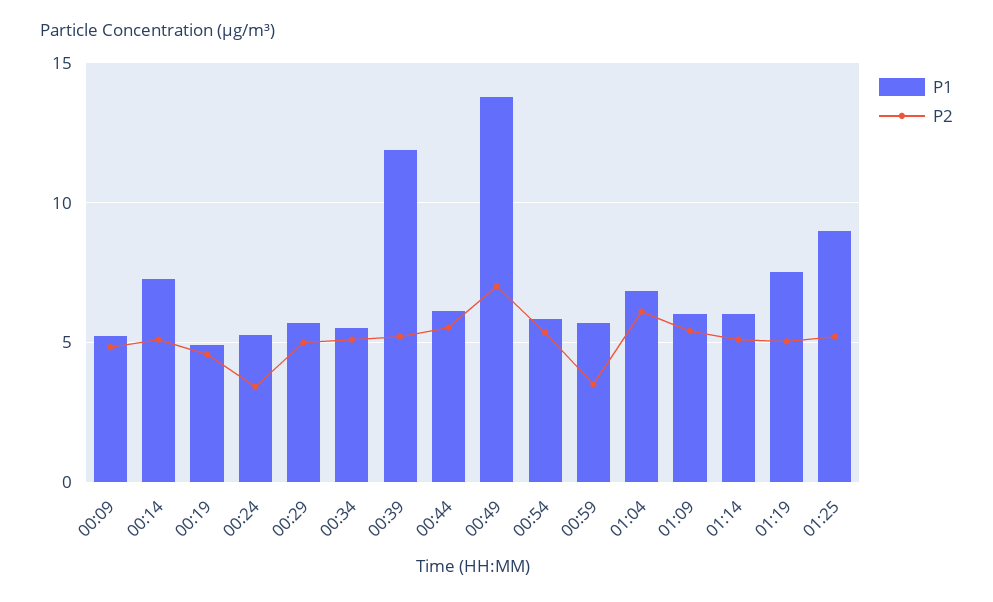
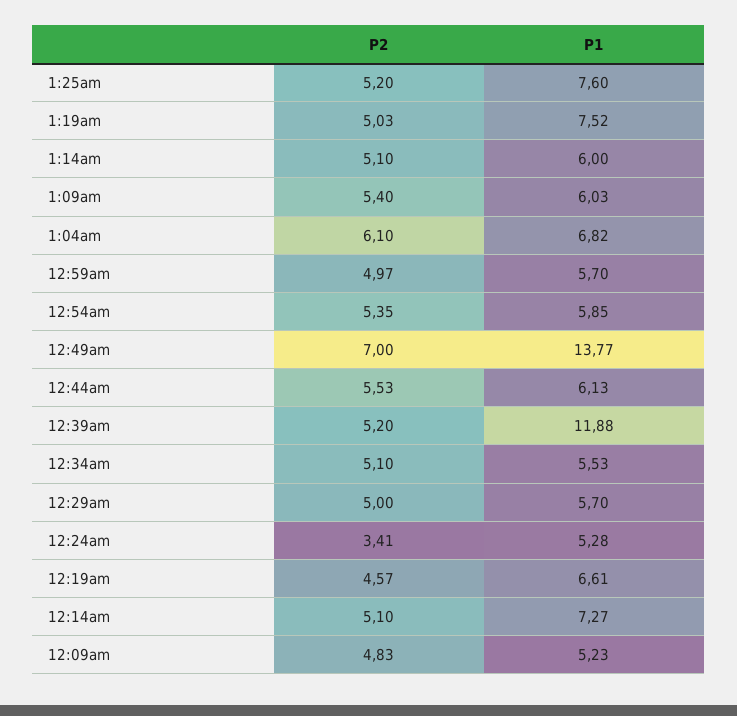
  {
    "P1": {
      "00:09": 5.23,
      "00:14": 7.27,
-     "00:19": 5,
+     "00:19": 6.61,
      "00:24": 5.28,
      "00:29": 5.7,
      "00:34": 5.53,
      "00:39": 11.88,
      "00:44": 6.13,
      "00:49": 13.77,
      "00:54": 5.85,
      "00:59": 5.7,
      "01:04": 6.82,
      "01:09": 6.03,
      "01:14": 6,
      "01:19": 7.52,
-     "01:25": 9
+     "01:25": 7.6
    },
    "P2": {
      "00:09": 4.83,
      "00:14": 5.1,
      "00:19": 4.57,
      "00:24": 3.41,
      "00:29": 5,
      "00:34": 5.1,
      "00:39": 5.2,
      "00:44": 5.53,
      "00:49": 7,
      "00:54": 5.35,
-     "00:59": 3.5,
+     "00:59": 4.97,
      "01:04": 6.1,
      "01:09": 5.4,
      "01:14": 5.1,
      "01:19": 5.03,
      "01:25": 5.2
    }
  }

